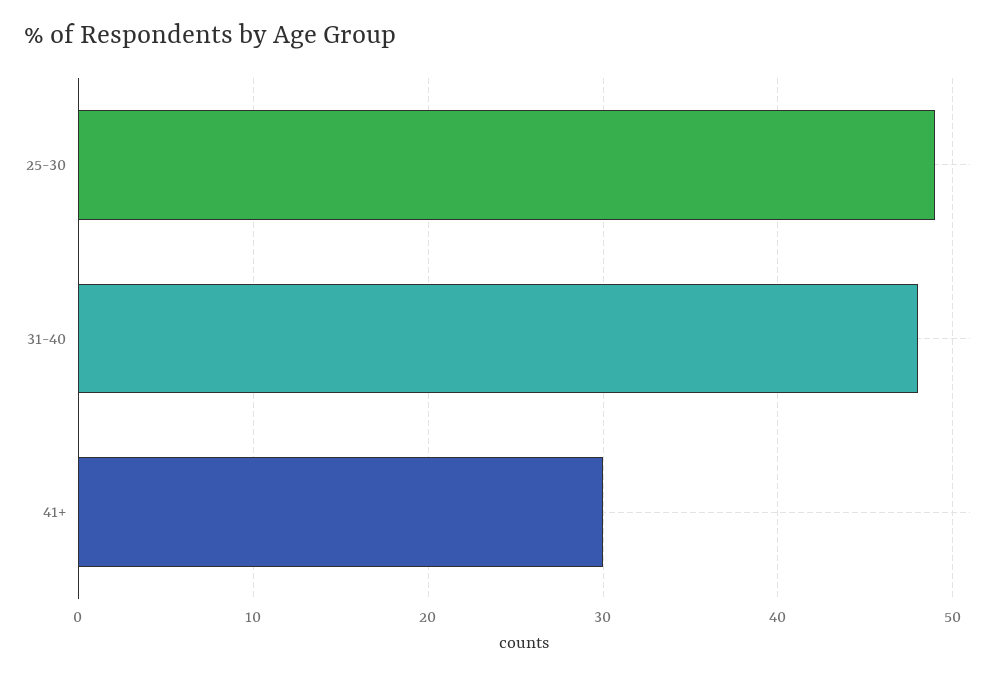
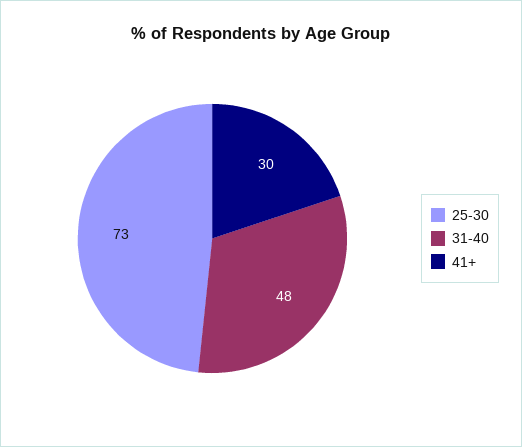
  {
-   "25-30": 49,
+   "25-30": 73,
    "31-40": 48,
    "41+": 30
  }

